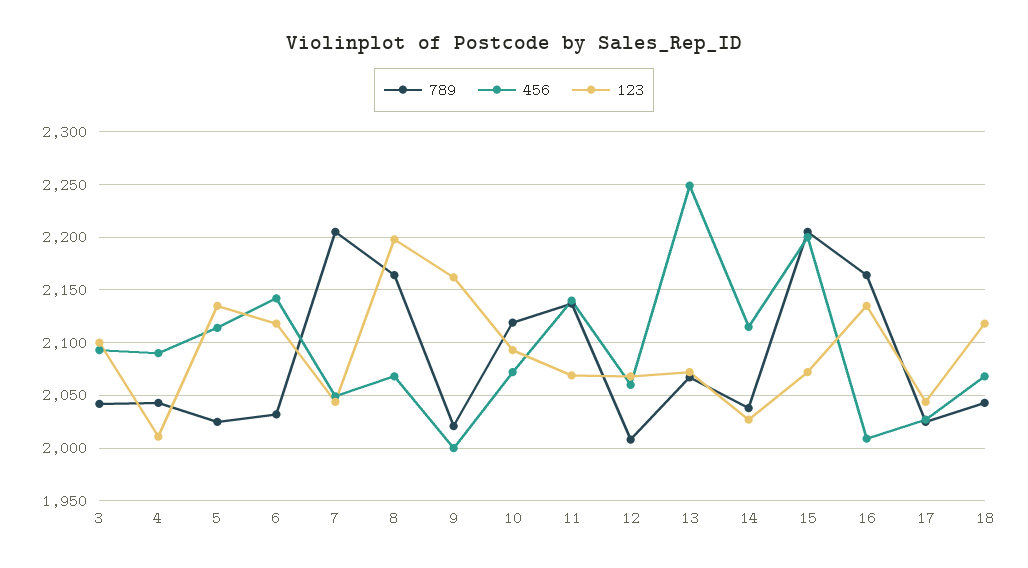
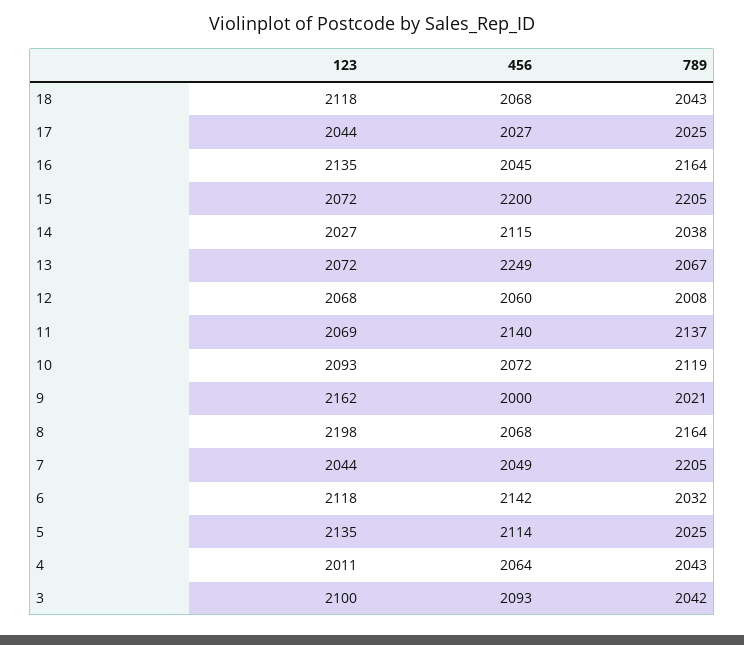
  {
    "789": {
      "3": 2042,
      "4": 2043,
      "5": 2025,
      "6": 2032,
      "7": 2205,
      "8": 2164,
      "9": 2021,
      "10": 2119,
      "11": 2137,
      "12": 2008,
      "13": 2067,
      "14": 2038,
      "15": 2205,
      "16": 2164,
      "17": 2025,
      "18": 2043
    },
    "456": {
      "3": 2093,
-     "4": 2090,
+     "4": 2064,
      "5": 2114,
      "6": 2142,
      "7": 2049,
      "8": 2068,
      "9": 2000,
      "10": 2072,
      "11": 2140,
      "12": 2060,
      "13": 2249,
      "14": 2115,
      "15": 2200,
-     "16": 2010,
+     "16": 2045,
      "17": 2027,
      "18": 2068
    },
    "123": {
      "3": 2100,
      "4": 2011,
      "5": 2135,
      "6": 2118,
      "7": 2044,
      "8": 2198,
      "9": 2162,
      "10": 2093,
      "11": 2069,
      "12": 2068,
      "13": 2072,
      "14": 2027,
      "15": 2072,
      "16": 2135,
      "17": 2044,
      "18": 2118
    }
  }

